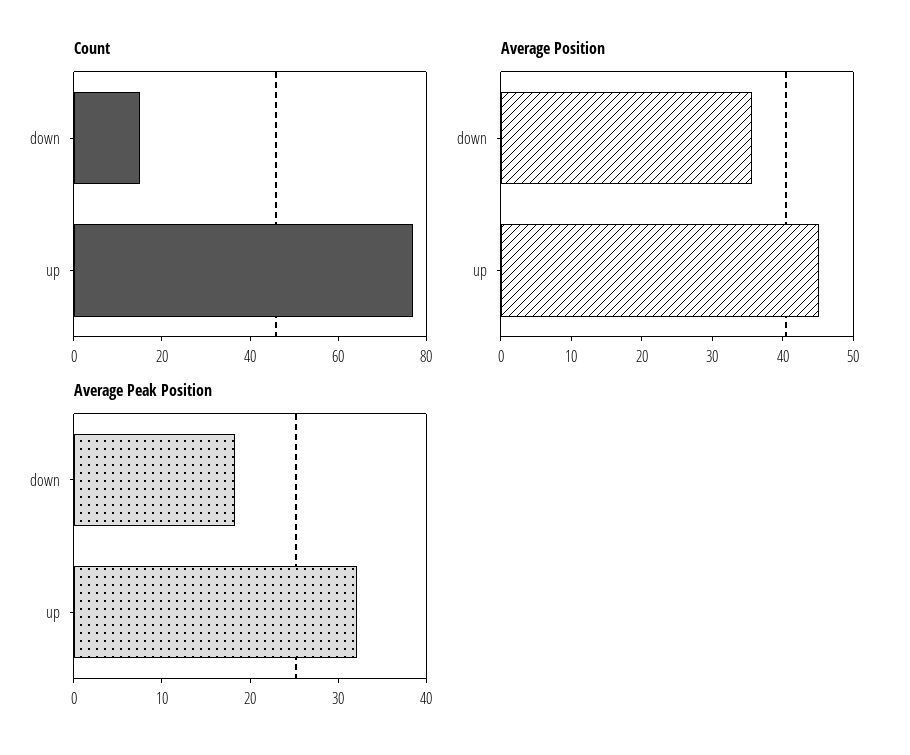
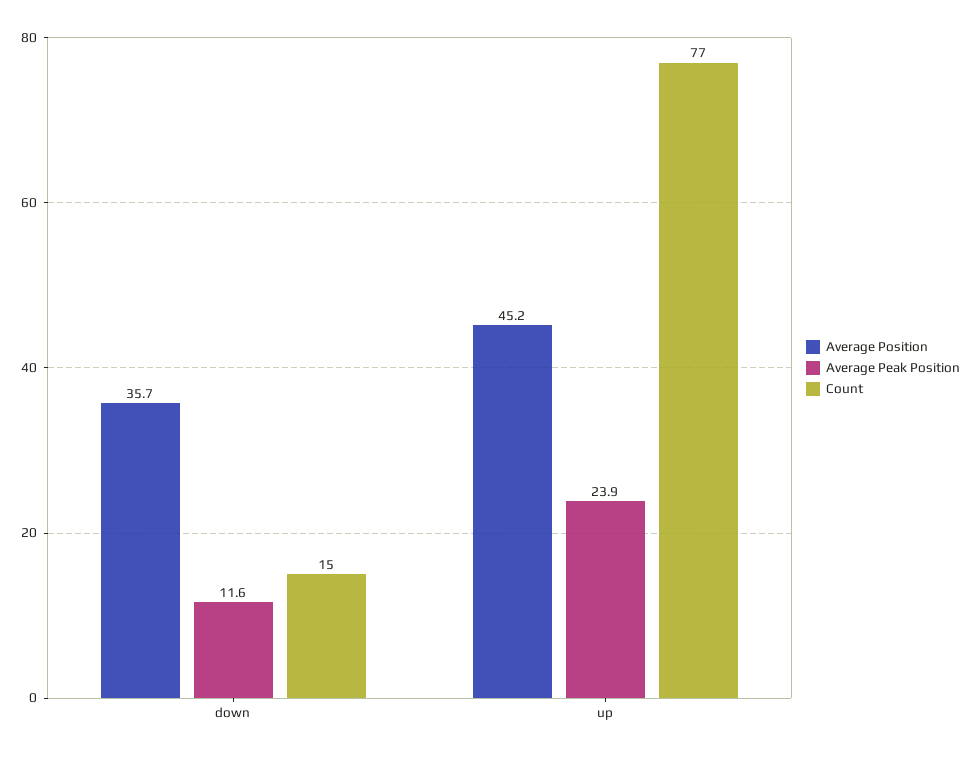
  {
    "Count": {
      "down": 15,
      "up": 77
    },
    "Average Position": {
      "down": 35.7,
      "up": 45.2
    },
    "Average Peak Position": {
-     "down": 18,
+     "down": 11.6,
-     "up": 32
+     "up": 23.9
    }
  }

